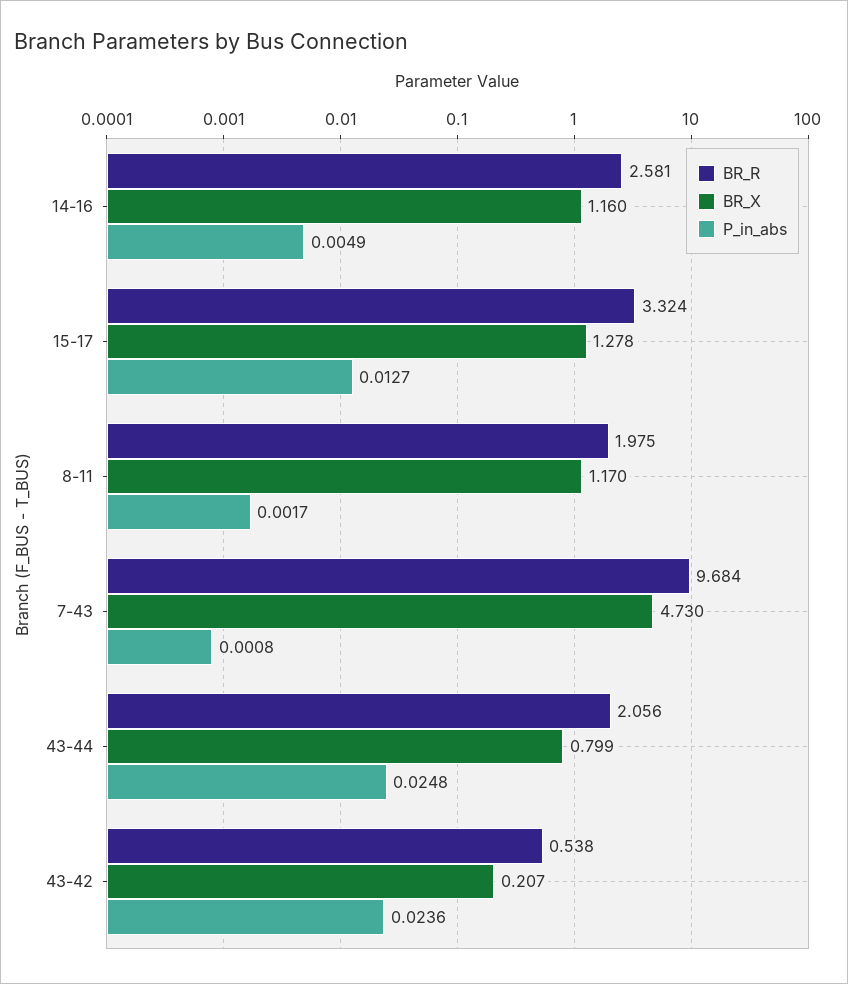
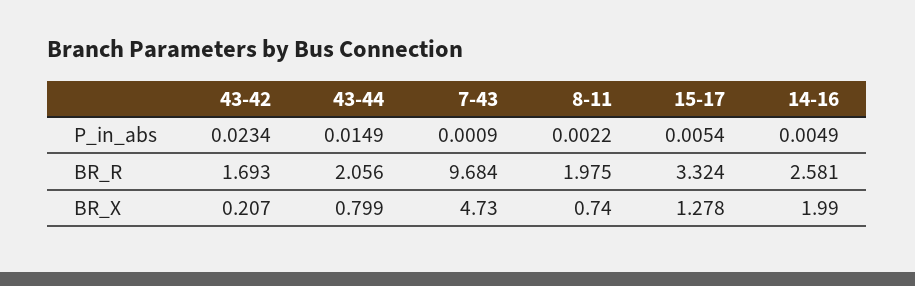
  {
    "BR_R": {
      "14-16": 2.581,
      "15-17": 3.324,
      "8-11": 1.975,
      "7-43": 9.684,
      "43-44": 2.056,
-     "43-42": 0.538
+     "43-42": 1.693
    },
    "BR_X": {
-     "14-16": 1.16,
+     "14-16": 1.99,
      "15-17": 1.278,
-     "8-11": 1.17,
+     "8-11": 0.74,
      "7-43": 4.73,
      "43-44": 0.799,
      "43-42": 0.207
    },
    "P_in_abs": {
      "14-16": 0.0049,
-     "15-17": 0.0127,
+     "15-17": 0.0054,
-     "8-11": 0.0017,
+     "8-11": 0.0022,
-     "7-43": 0.0008,
+     "7-43": 0.0009,
-     "43-44": 0.0248,
+     "43-44": 0.0149,
-     "43-42": 0.0236
+     "43-42": 0.0234
    }
  }

